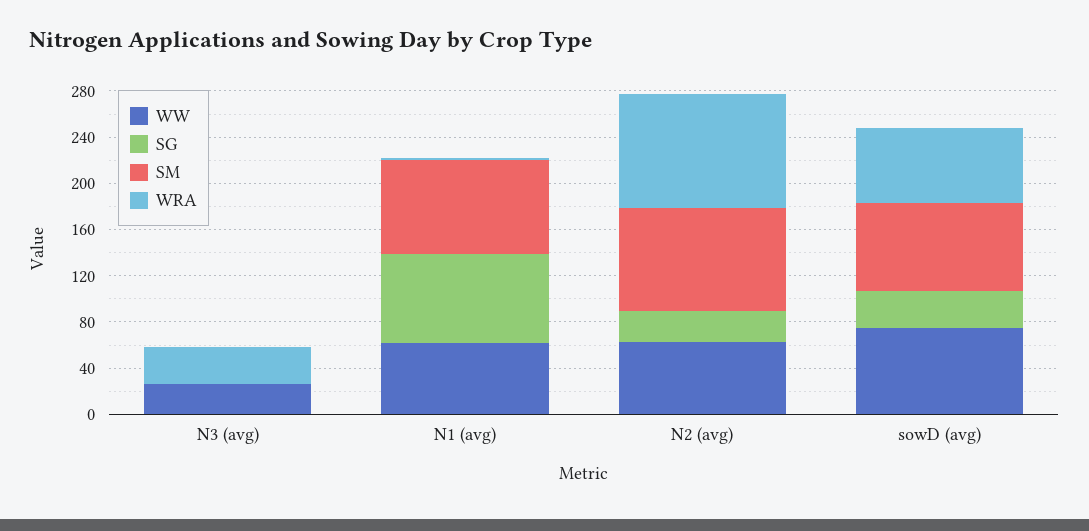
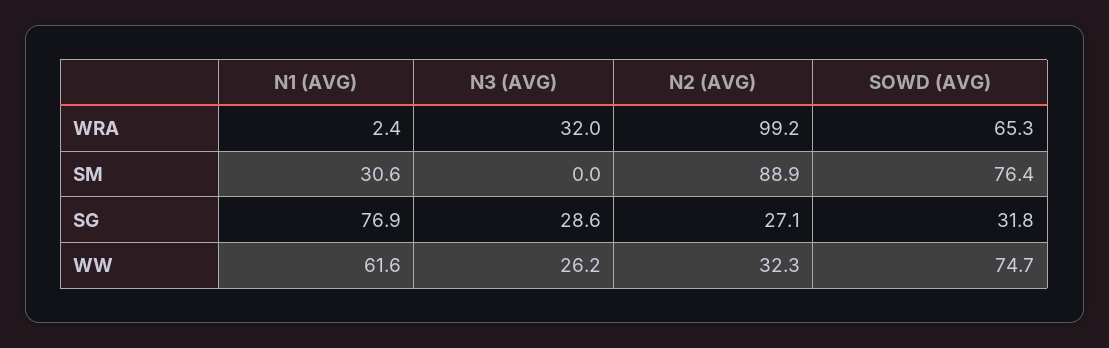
  {
    "WW": {
      "N3 (avg)": 26.2,
      "N1 (avg)": 61.6,
-     "N2 (avg)": 60,
+     "N2 (avg)": 32.3,
      "sowD (avg)": 74.7
    },
    "SG": {
-     "N3 (avg)": 0,
+     "N3 (avg)": 28.6,
      "N1 (avg)": 76.9,
      "N2 (avg)": 27.1,
      "sowD (avg)": 31.8
    },
    "SM": {
      "N3 (avg)": 0,
-     "N1 (avg)": 80,
+     "N1 (avg)": 30.6,
      "N2 (avg)": 88.9,
      "sowD (avg)": 76.4
    },
    "WRA": {
      "N3 (avg)": 32,
      "N1 (avg)": 2.4,
      "N2 (avg)": 99.2,
      "sowD (avg)": 65.3
    }
  }

